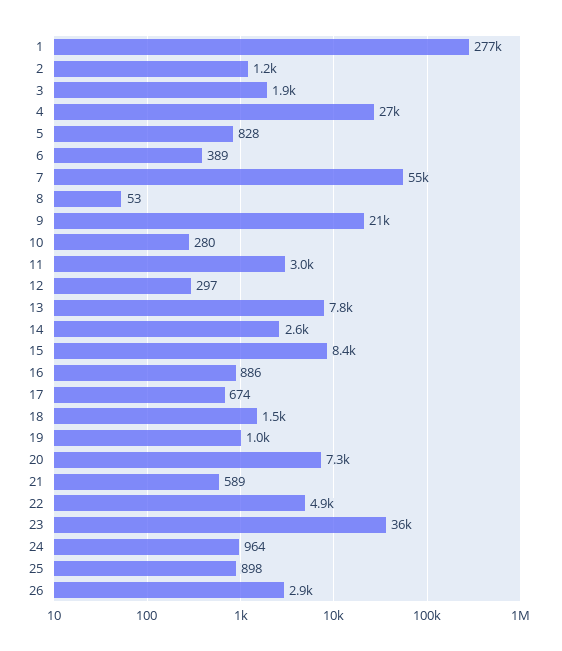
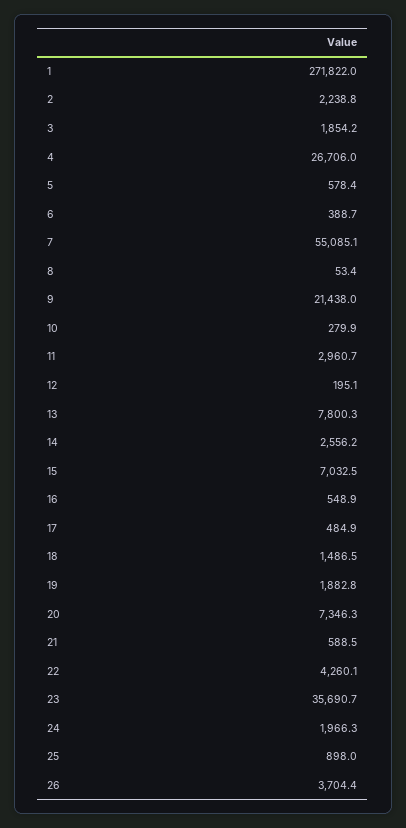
  {
-   "1": 277000,
+   "1": 271822,
-   "2": 1200,
+   "2": 2238.8,
    "3": 1854.2,
    "4": 26706,
-   "5": 828,
+   "5": 578.4,
    "6": 388.7,
    "7": 55085.1,
    "8": 53.4,
    "9": 21438,
    "10": 279.9,
    "11": 2960.7,
-   "12": 297,
+   "12": 195.1,
    "13": 7800.3,
    "14": 2556.2,
-   "15": 8400,
+   "15": 7032.5,
-   "16": 886,
+   "16": 548.9,
-   "17": 674,
+   "17": 484.9,
    "18": 1486.5,
-   "19": 1000,
+   "19": 1882.8,
    "20": 7346.3,
    "21": 588.5,
-   "22": 4900,
+   "22": 4260.1,
    "23": 35690.7,
-   "24": 964,
+   "24": 1966.3,
    "25": 898,
-   "26": 2900
+   "26": 3704.4
  }

